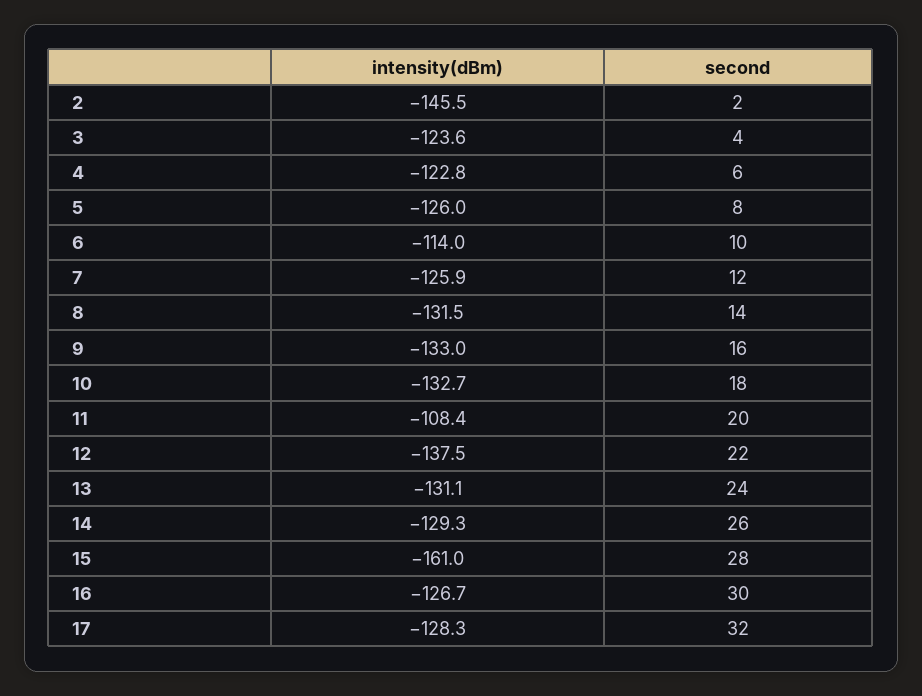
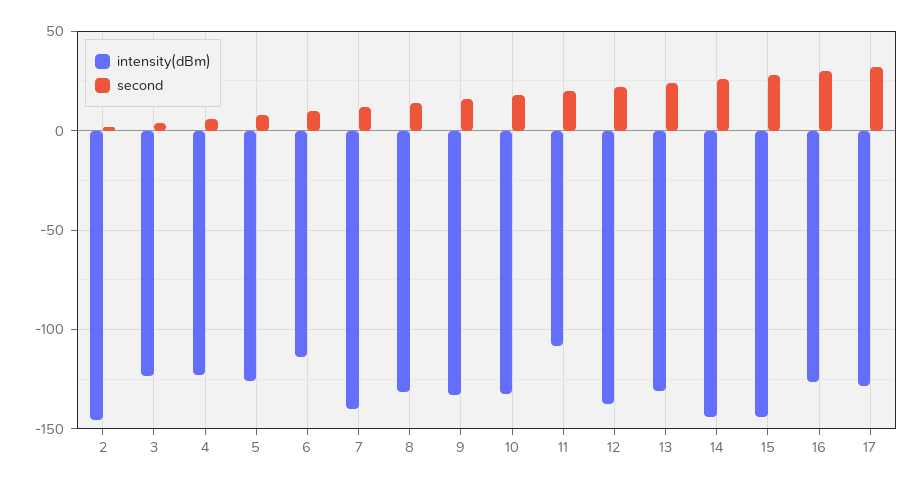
  {
    "intensity(dBm)": {
      "2": -145.5,
      "3": -123.6,
      "4": -122.8,
      "5": -126,
      "6": -114,
-     "7": -125.9,
+     "7": -140,
      "8": -131.5,
      "9": -133,
      "10": -132.7,
      "11": -108.4,
      "12": -137.5,
      "13": -131.1,
-     "14": -129.3,
+     "14": -145,
-     "15": -161,
+     "15": -145,
      "16": -126.7,
      "17": -128.3
    },
    "second": {
      "2": 2,
      "3": 4,
      "4": 6,
      "5": 8,
      "6": 10,
      "7": 12,
      "8": 14,
      "9": 16,
      "10": 18,
      "11": 20,
      "12": 22,
      "13": 24,
      "14": 26,
      "15": 28,
      "16": 30,
      "17": 32
    }
  }

